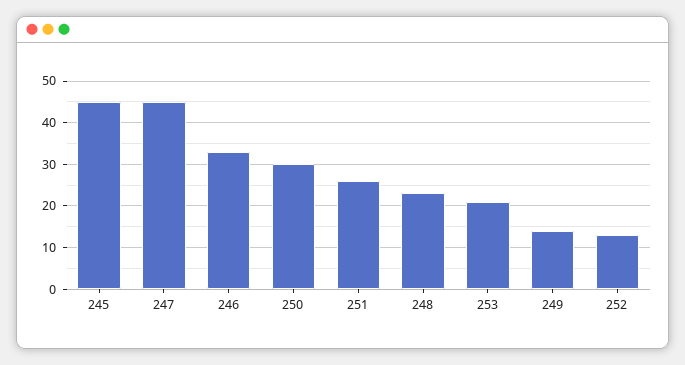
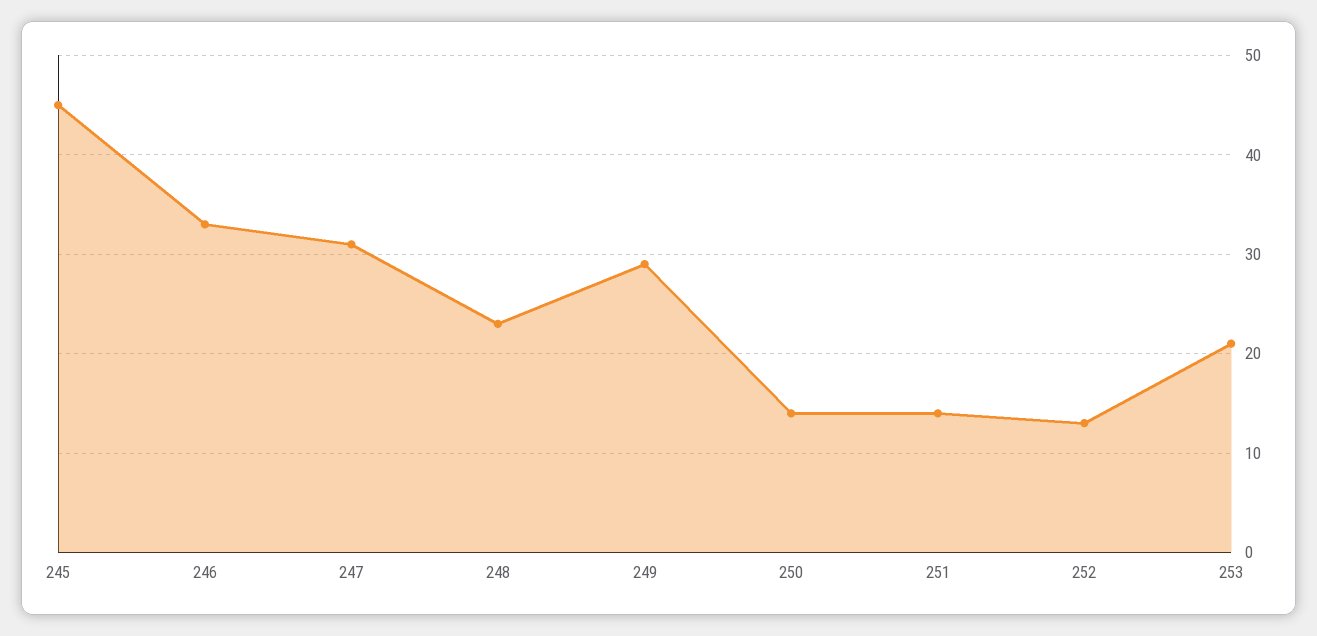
  {
    "245": 45,
-   "247": 45,
+   "247": 31,
    "246": 33,
-   "250": 30,
+   "250": 14,
-   "251": 25,
+   "251": 14,
    "248": 23,
    "253": 21,
-   "249": 15,
+   "249": 29,
    "252": 13
  }

